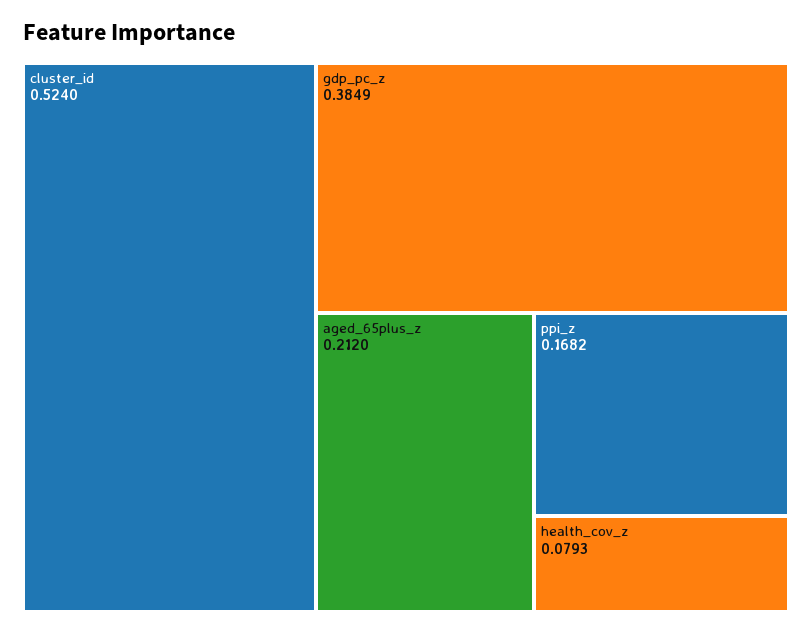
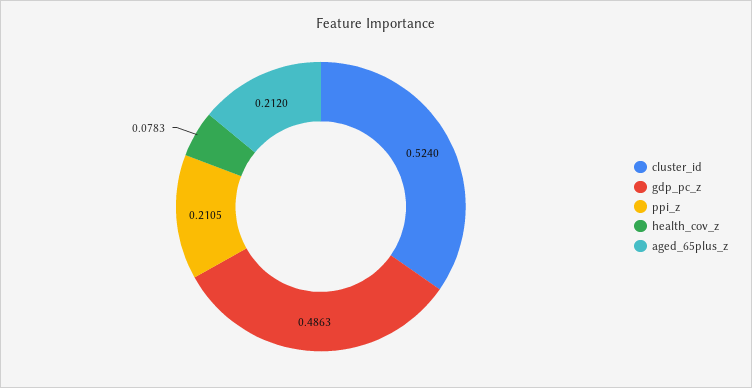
  {
    "cluster_id": 0.524,
-   "gdp_pc_z": 0.3849,
+   "gdp_pc_z": 0.4863,
    "aged_65plus_z": 0.212,
-   "ppi_z": 0.1682,
+   "ppi_z": 0.2105,
-   "health_cov_z": 0.0793
+   "health_cov_z": 0.0783
  }

